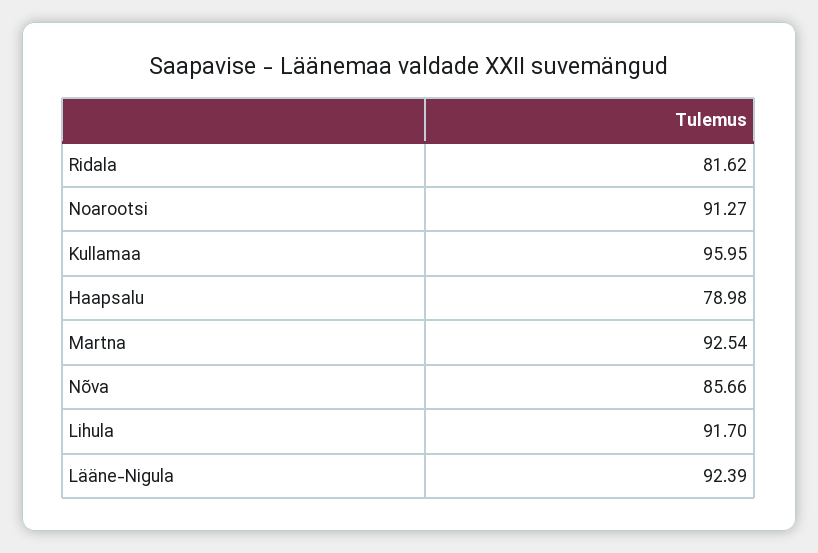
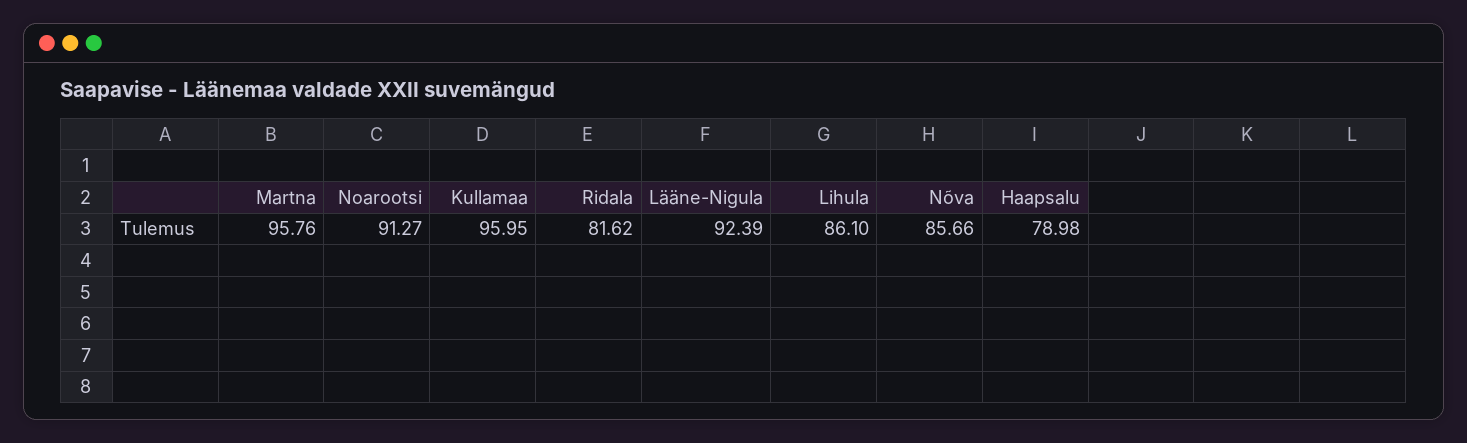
  {
    "Ridala": 81.62,
    "Noarootsi": 91.27,
    "Kullamaa": 95.95,
    "Haapsalu": 78.98,
-   "Martna": 92.54,
+   "Martna": 95.76,
    "Nõva": 85.66,
-   "Lihula": 91.7,
+   "Lihula": 86.1,
    "Lääne-Nigula": 92.39
  }

